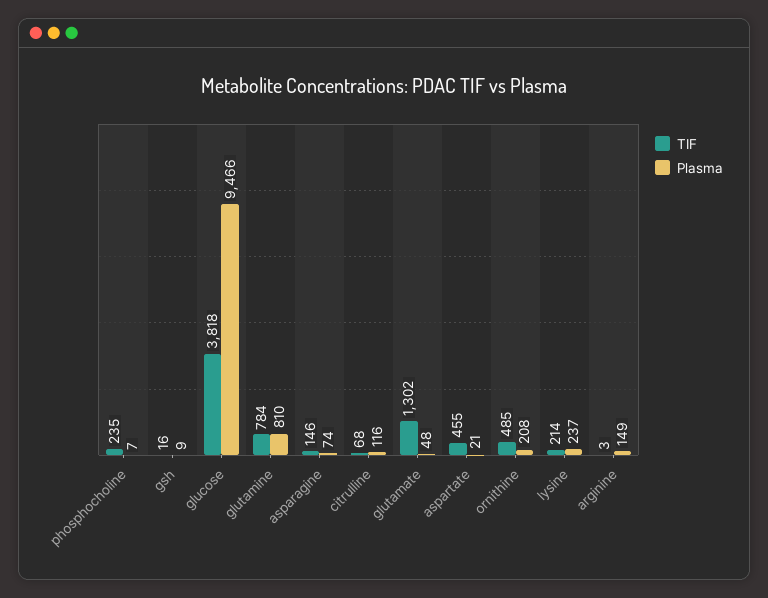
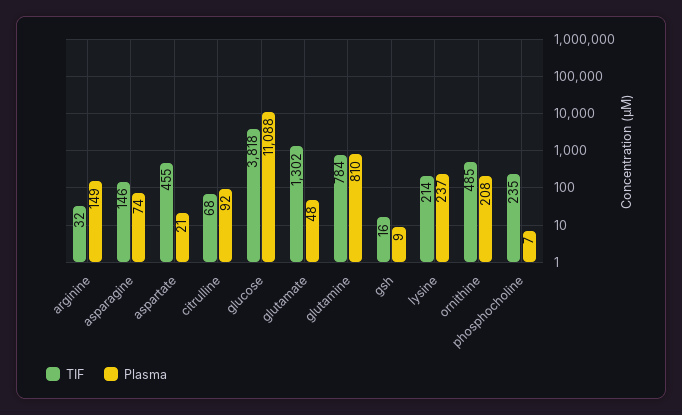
  {
    "TIF": {
      "phosphocholine": 235,
      "gsh": 16,
      "glucose": 3818,
      "glutamine": 784,
      "asparagine": 146,
      "citrulline": 68,
      "glutamate": 1302,
      "aspartate": 455,
      "ornithine": 485,
      "lysine": 214,
-     "arginine": 3
+     "arginine": 32
    },
    "Plasma": {
      "phosphocholine": 7,
      "gsh": 9,
-     "glucose": 9466,
+     "glucose": 11088,
      "glutamine": 810,
      "asparagine": 74,
-     "citrulline": 116,
+     "citrulline": 92,
      "glutamate": 48,
      "aspartate": 21,
      "ornithine": 208,
      "lysine": 237,
      "arginine": 149
    }
  }

